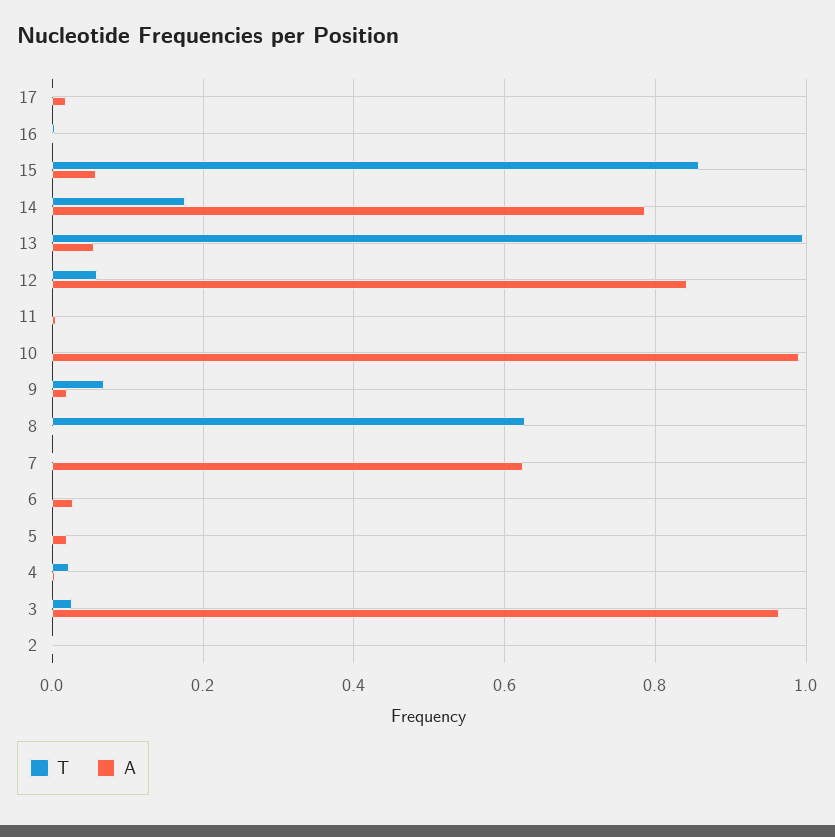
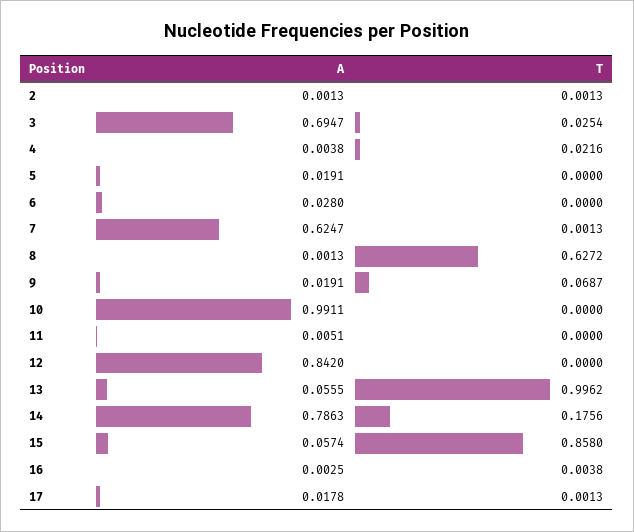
  {
    "T": {
      "17": 0.0013,
      "16": 0.0038,
      "15": 0.858,
      "14": 0.1756,
      "13": 0.9962,
-     "12": 0.06,
+     "12": 0,
      "11": 0,
      "10": 0,
      "9": 0.0687,
      "8": 0.6272,
      "7": 0.0013,
      "6": 0,
      "5": 0,
      "4": 0.0216,
      "3": 0.0254,
      "2": 0.0013
    },
    "A": {
      "17": 0.0178,
      "16": 0.0025,
      "15": 0.0574,
      "14": 0.7863,
      "13": 0.0555,
      "12": 0.842,
      "11": 0.0051,
      "10": 0.9911,
      "9": 0.0191,
      "8": 0.0013,
      "7": 0.6247,
      "6": 0.028,
      "5": 0.0191,
      "4": 0.0038,
-     "3": 0.96,
+     "3": 0.6947,
      "2": 0.0013
    }
  }

